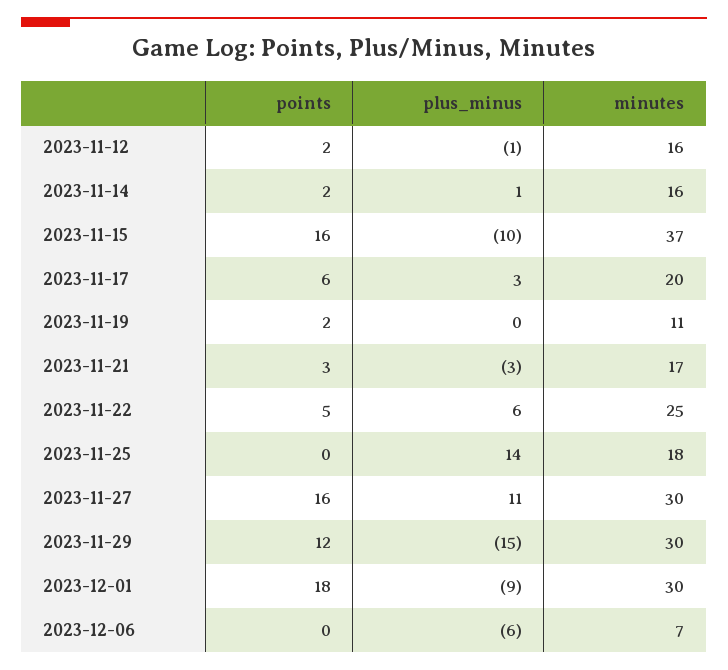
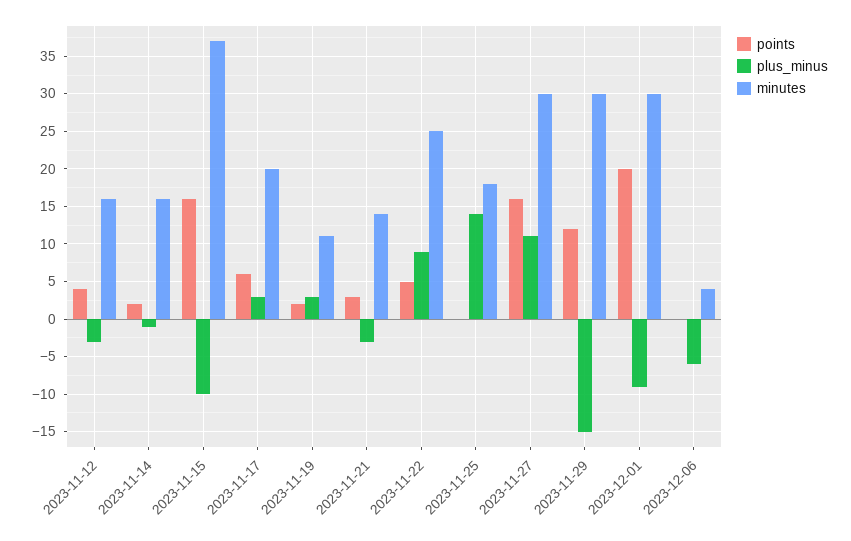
  {
    "points": {
-     "2023-11-12": 2,
+     "2023-11-12": 4,
      "2023-11-14": 2,
      "2023-11-15": 16,
      "2023-11-17": 6,
      "2023-11-19": 2,
      "2023-11-21": 3,
      "2023-11-22": 5,
      "2023-11-25": 0,
      "2023-11-27": 16,
      "2023-11-29": 12,
-     "2023-12-01": 18,
+     "2023-12-01": 20,
      "2023-12-06": 0
    },
    "plus_minus": {
-     "2023-11-12": -1,
+     "2023-11-12": -3,
-     "2023-11-14": 1,
+     "2023-11-14": -1,
      "2023-11-15": -10,
      "2023-11-17": 3,
-     "2023-11-19": 0,
+     "2023-11-19": 3,
      "2023-11-21": -3,
-     "2023-11-22": 6,
+     "2023-11-22": 9,
      "2023-11-25": 14,
      "2023-11-27": 11,
      "2023-11-29": -15,
      "2023-12-01": -9,
      "2023-12-06": -6
    },
    "minutes": {
      "2023-11-12": 16,
      "2023-11-14": 16,
      "2023-11-15": 37,
      "2023-11-17": 20,
      "2023-11-19": 11,
-     "2023-11-21": 17,
+     "2023-11-21": 14,
      "2023-11-22": 25,
      "2023-11-25": 18,
      "2023-11-27": 30,
      "2023-11-29": 30,
      "2023-12-01": 30,
-     "2023-12-06": 7
+     "2023-12-06": 4
    }
  }

